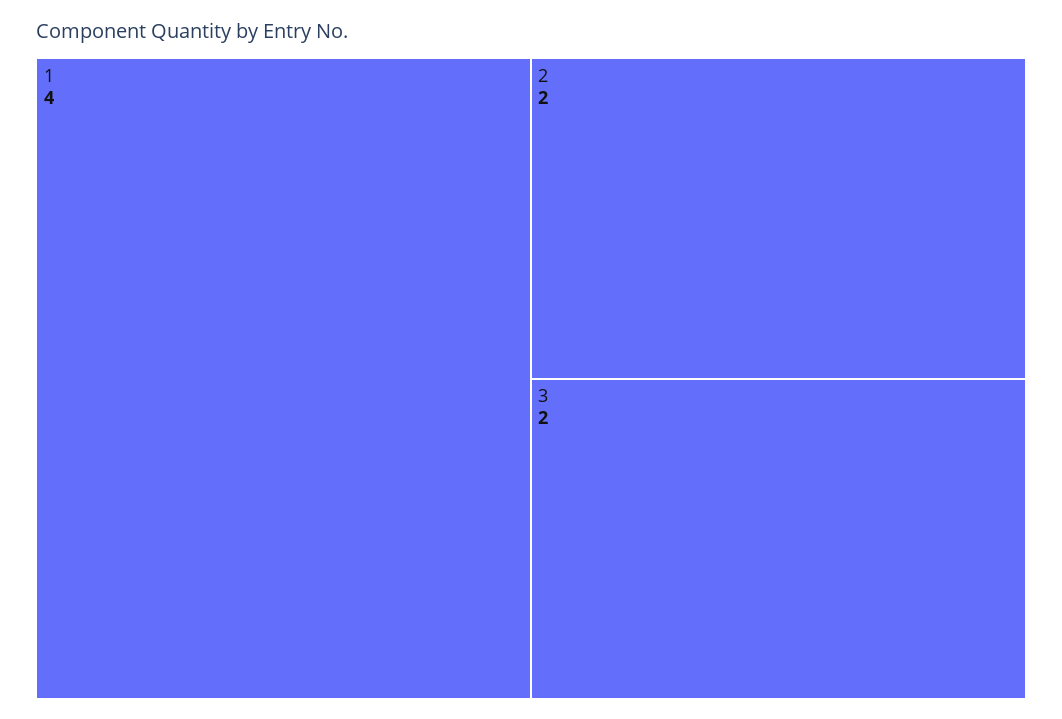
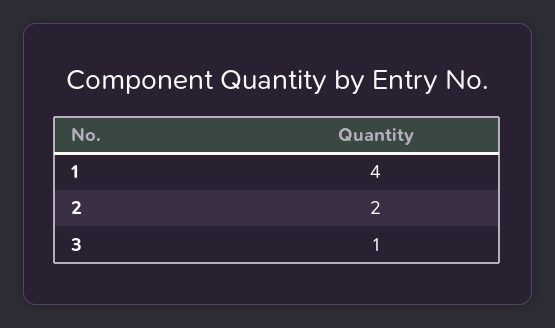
  {
    "1": 4,
    "2": 2,
-   "3": 2
+   "3": 1
  }

